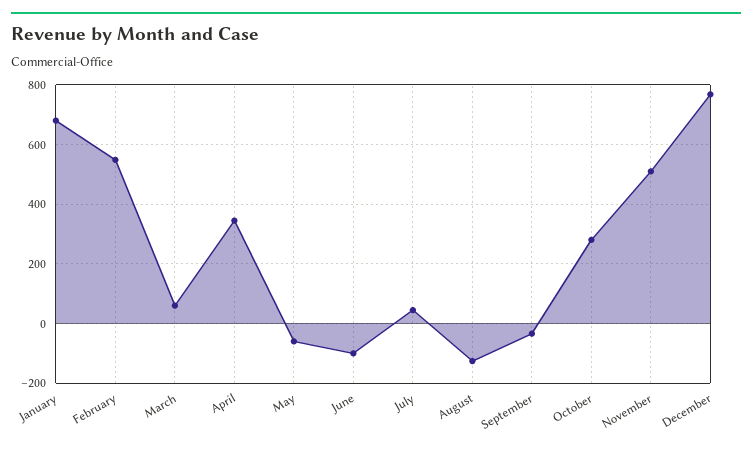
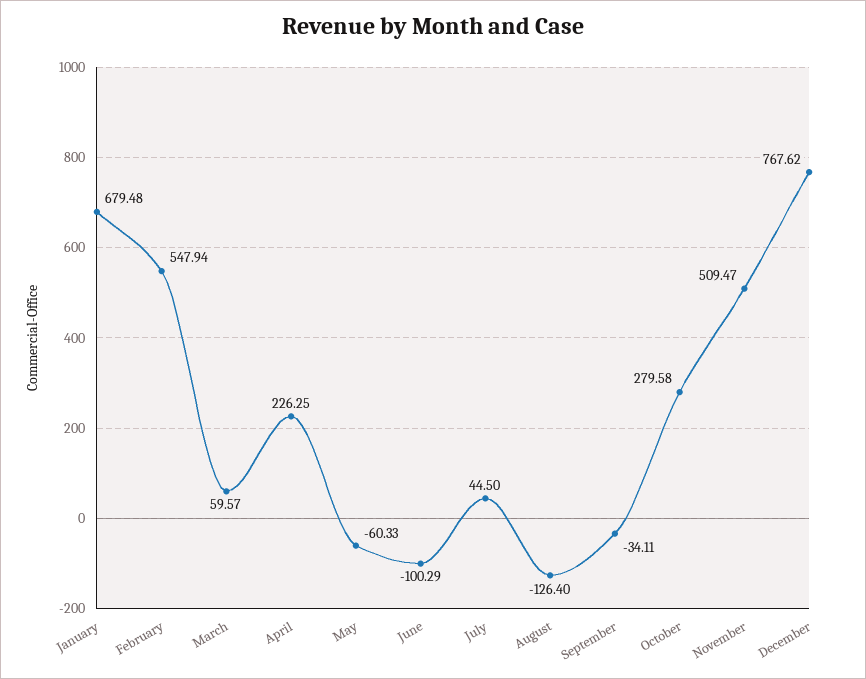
  {
    "January": 679.48,
    "February": 547.94,
    "March": 59.57,
-   "April": 350,
+   "April": 226.25,
    "May": -60.33,
    "June": -100.29,
    "July": 44.5,
    "August": -126.4,
    "September": -34.11,
    "October": 279.58,
    "November": 509.47,
    "December": 767.62
  }

